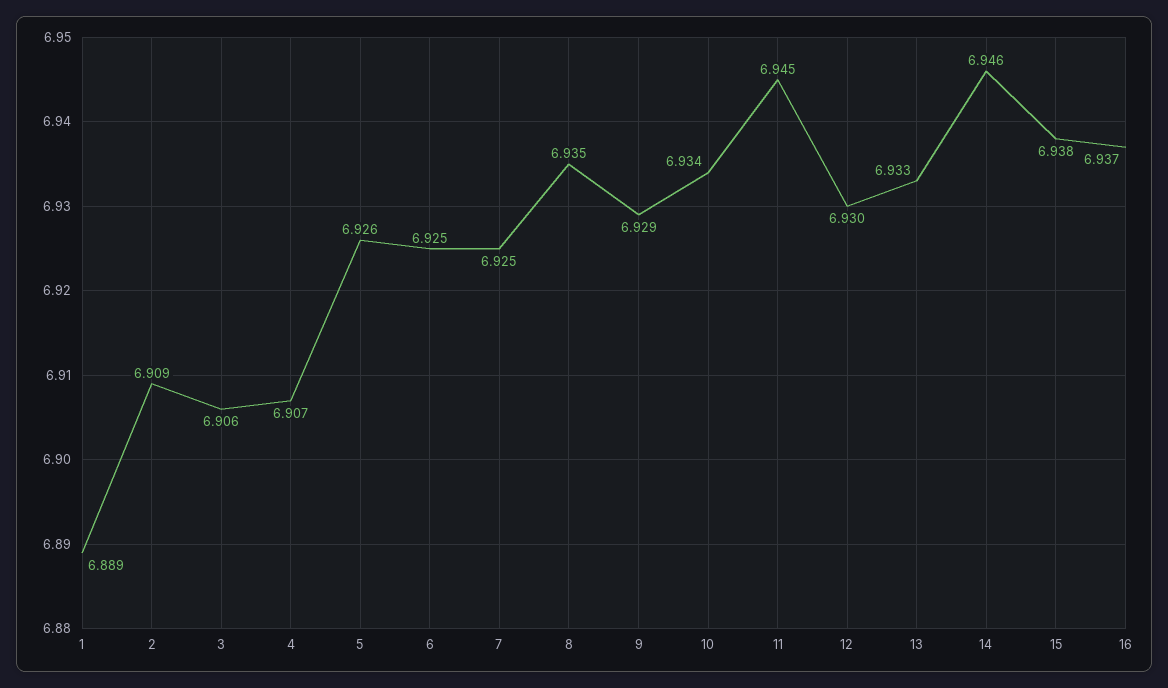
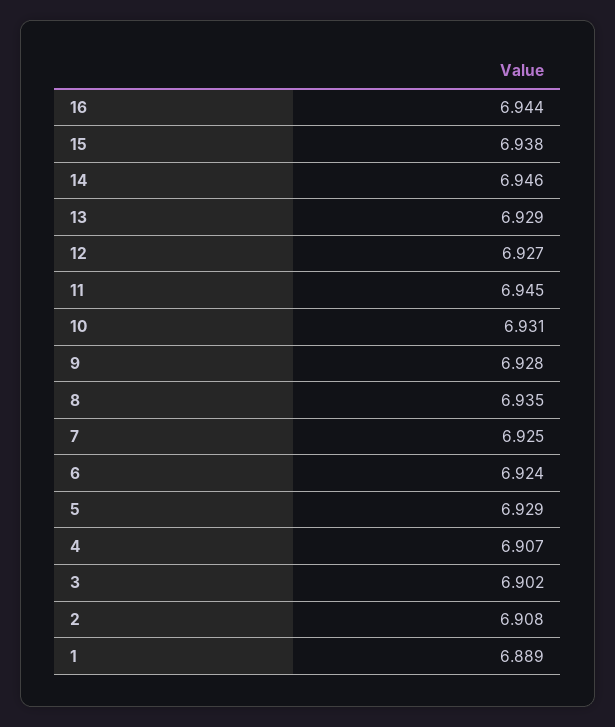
  {
    "1": 6.889,
-   "2": 6.909,
+   "2": 6.908,
-   "3": 6.906,
+   "3": 6.902,
    "4": 6.907,
-   "5": 6.926,
+   "5": 6.929,
-   "6": 6.925,
+   "6": 6.924,
    "7": 6.925,
    "8": 6.935,
-   "9": 6.929,
+   "9": 6.928,
-   "10": 6.934,
+   "10": 6.931,
    "11": 6.945,
-   "12": 6.93,
+   "12": 6.927,
-   "13": 6.933,
+   "13": 6.929,
    "14": 6.946,
    "15": 6.938,
-   "16": 6.937
+   "16": 6.944
  }

